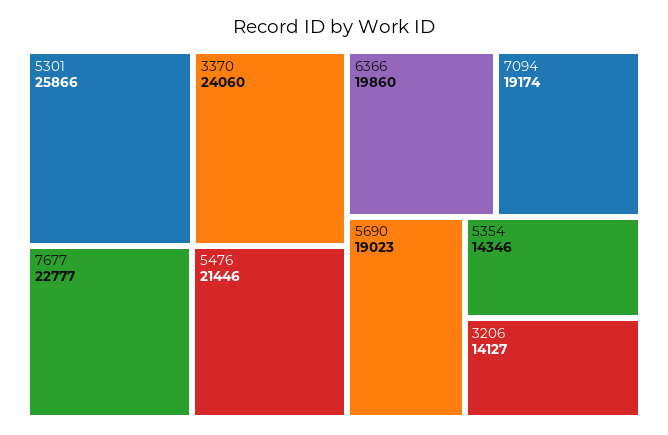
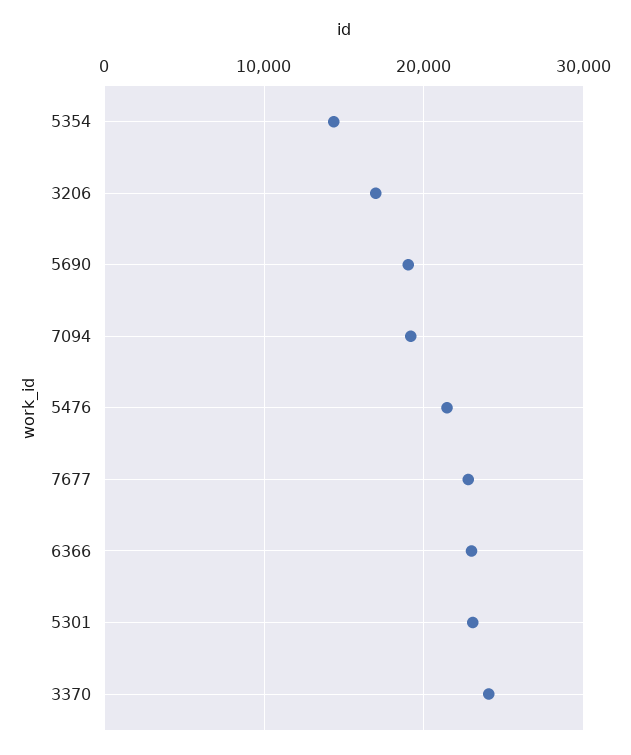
  {
-   "5301": 25866,
+   "5301": 23000,
    "3370": 24060,
    "7677": 22777,
    "5476": 21446,
-   "6366": 19860,
+   "6366": 23000,
    "7094": 19174,
    "5690": 19023,
    "5354": 14346,
-   "3206": 14127
+   "3206": 17000
  }

